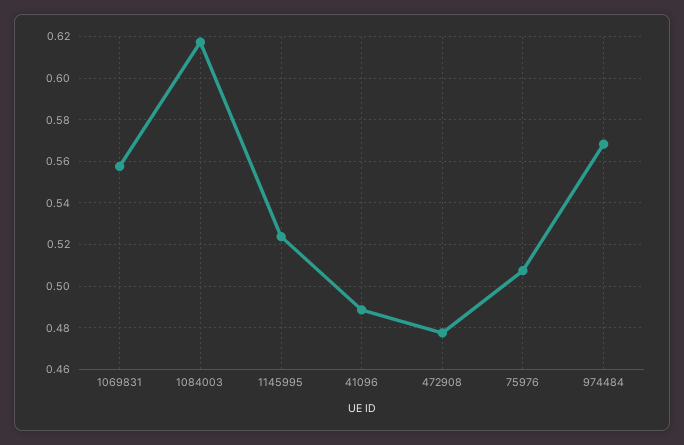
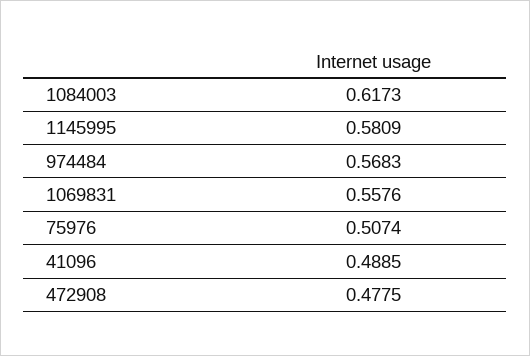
  {
    "1069831": 0.5576,
    "1084003": 0.6173,
-   "1145995": 0.525,
+   "1145995": 0.5809,
    "41096": 0.4885,
    "472908": 0.4775,
    "75976": 0.5074,
    "974484": 0.5683
  }

